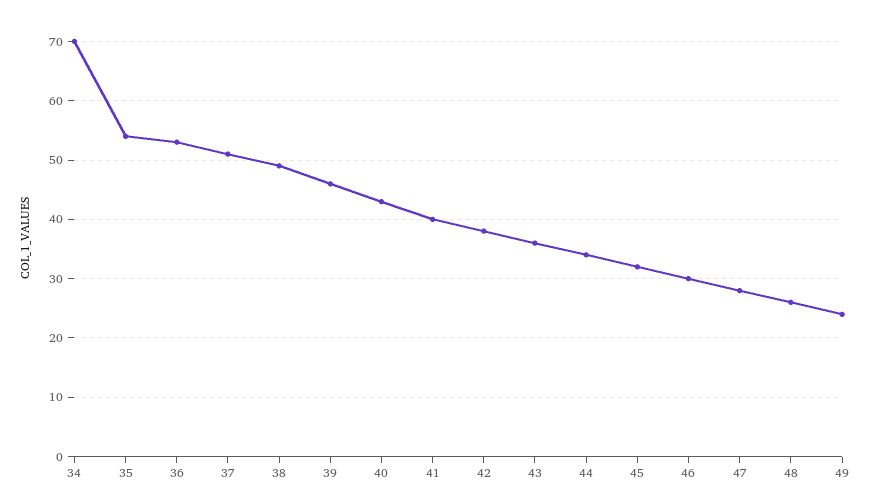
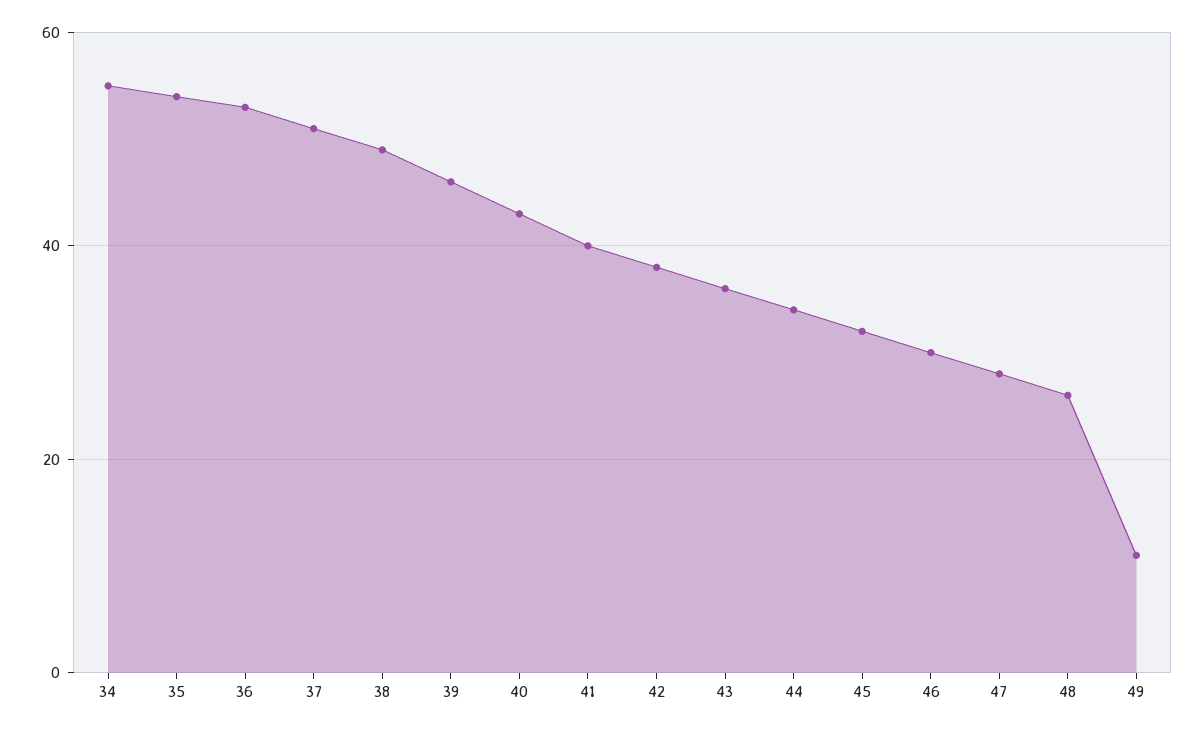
  {
-   "34": 70,
+   "34": 55,
    "35": 55,
    "36": 55,
    "37": 50,
    "38": 50,
    "39": 45,
    "40": 45,
    "41": 40,
    "42": 40,
    "43": 35,
    "44": 35,
    "45": 30,
    "46": 30,
    "47": 30,
    "48": 25,
-   "49": 25
+   "49": 10
  }

